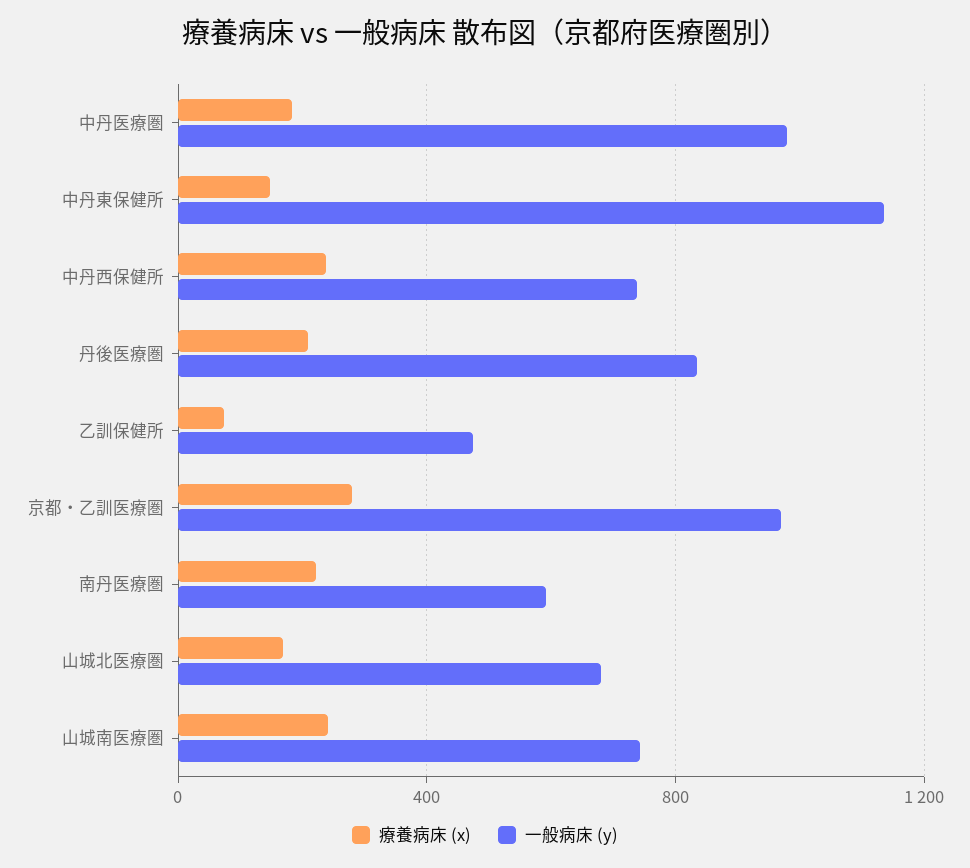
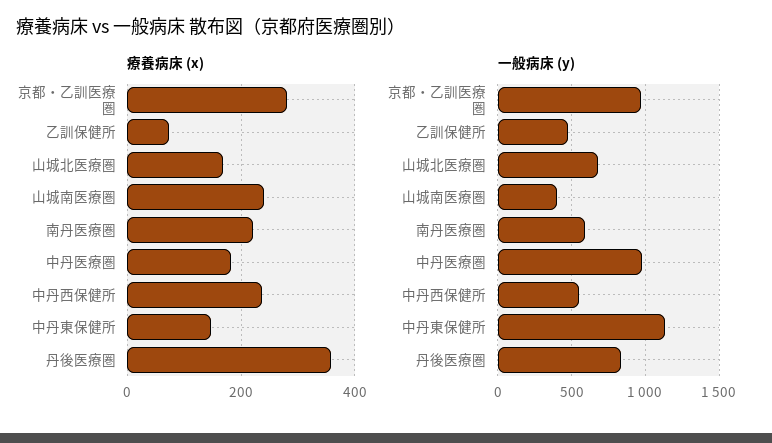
  {
    "療養病床 (x)": {
      "中丹医療圏": 180,
      "中丹東保健所": 140,
      "中丹西保健所": 240,
-     "丹後医療圏": 200,
+     "丹後医療圏": 360,
      "乙訓保健所": 80,
      "京都・乙訓医療圏": 280,
      "南丹医療圏": 220,
      "山城北医療圏": 160,
      "山城南医療圏": 240
    },
    "一般病床 (y)": {
      "中丹医療圏": 1000,
      "中丹東保健所": 1150,
-     "中丹西保健所": 750,
+     "中丹西保健所": 550,
      "丹後医療圏": 850,
      "乙訓保健所": 450,
      "京都・乙訓医療圏": 950,
      "南丹医療圏": 600,
      "山城北医療圏": 700,
-     "山城南医療圏": 750
+     "山城南医療圏": 400
    }
  }

